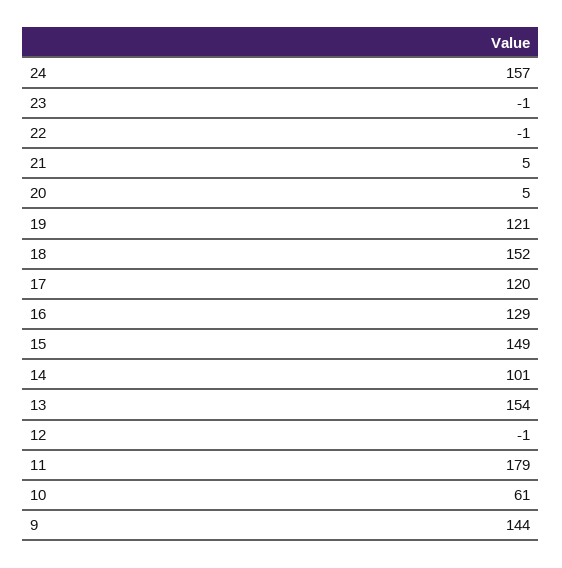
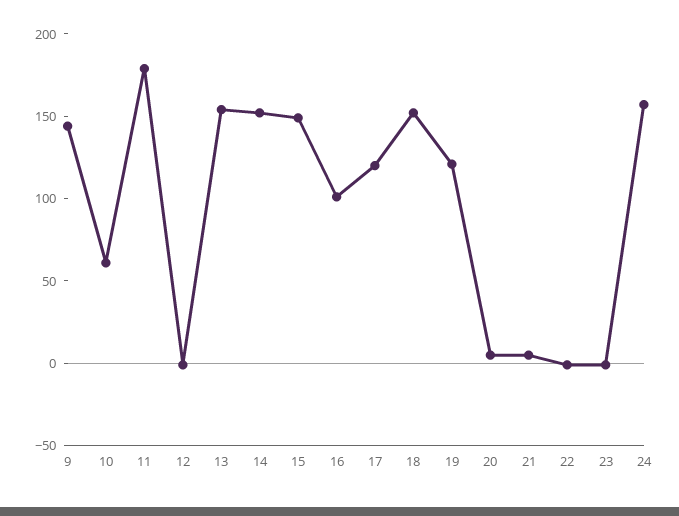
  {
    "24": 157,
    "23": -1,
    "22": -1,
    "21": 5,
    "20": 5,
    "19": 121,
    "18": 152,
    "17": 120,
-   "16": 129,
+   "16": 100,
    "15": 149,
-   "14": 101,
+   "14": 150,
    "13": 154,
    "12": -1,
    "11": 179,
    "10": 61,
    "9": 144
  }

